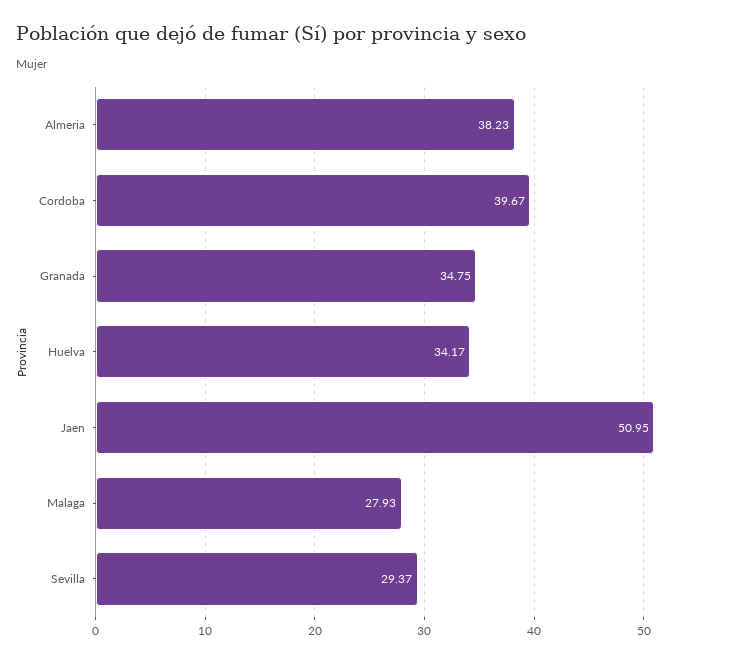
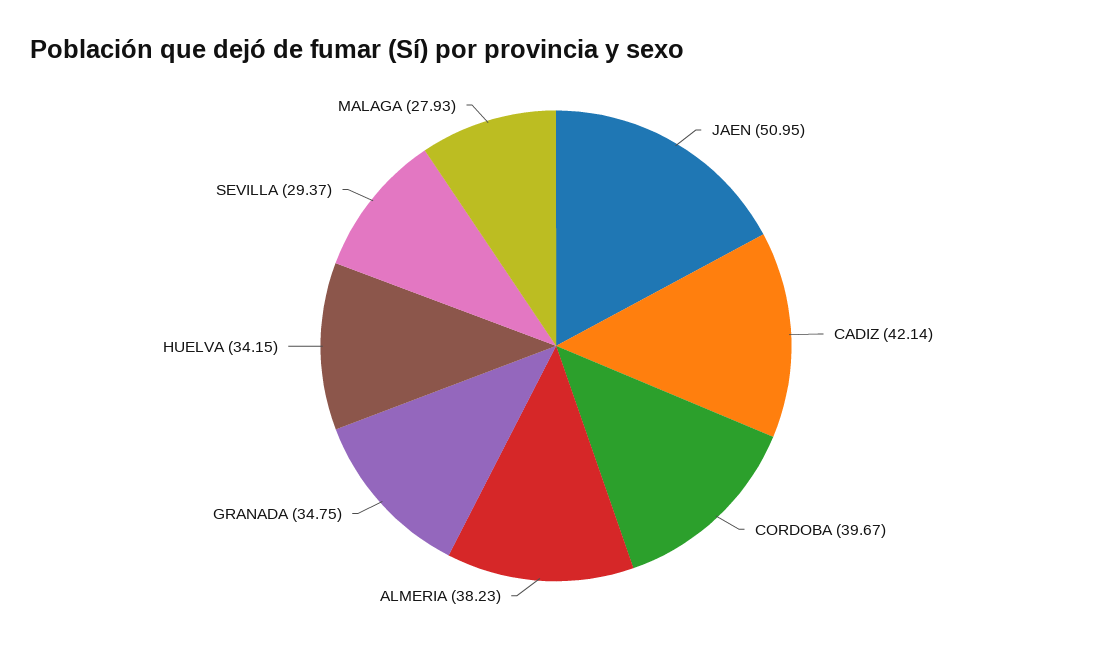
  {
    "Almeria": 38.23,
    "Cordoba": 39.67,
    "Granada": 34.75,
-   "Huelva": 34.17,
+   "Huelva": 34.15,
    "Jaen": 50.95,
    "Malaga": 27.93,
-   "Sevilla": 29.37
+   "Sevilla": 29.37,
+   "CADIZ": 42.14
  }

